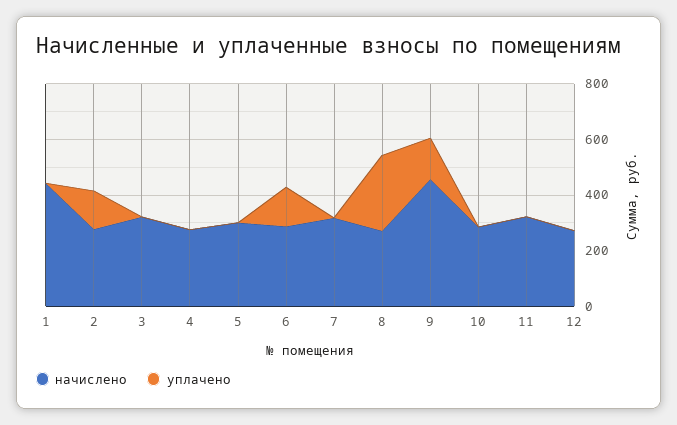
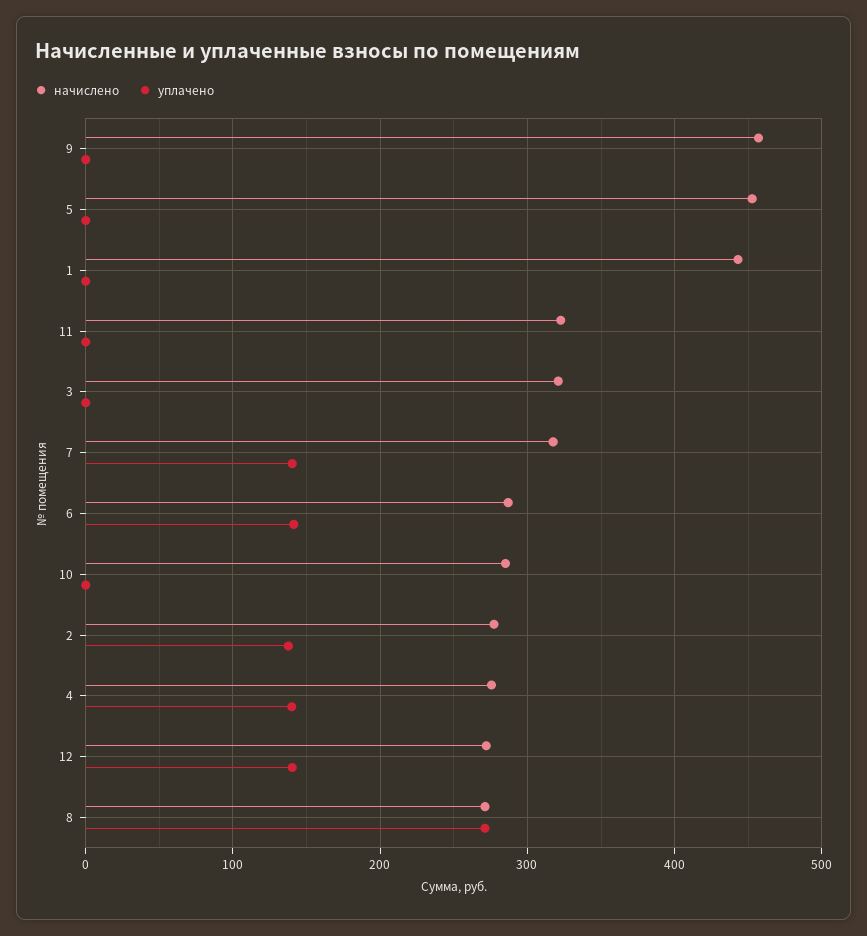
  {
    "начислено": {
      "1": 440,
      "2": 280,
      "3": 320,
      "4": 280,
-     "5": 300,
+     "5": 450,
      "6": 290,
      "7": 320,
      "8": 270,
      "9": 460,
      "10": 290,
      "11": 320,
      "12": 270
    },
    "уплачено": {
      "1": 0,
      "2": 140,
      "3": 0,
-     "4": 0,
+     "4": 140,
      "5": 0,
      "6": 140,
-     "7": 0,
+     "7": 140,
      "8": 270,
-     "9": 150,
+     "9": 0,
      "10": 0,
      "11": 0,
-     "12": 0
+     "12": 140
    }
  }

